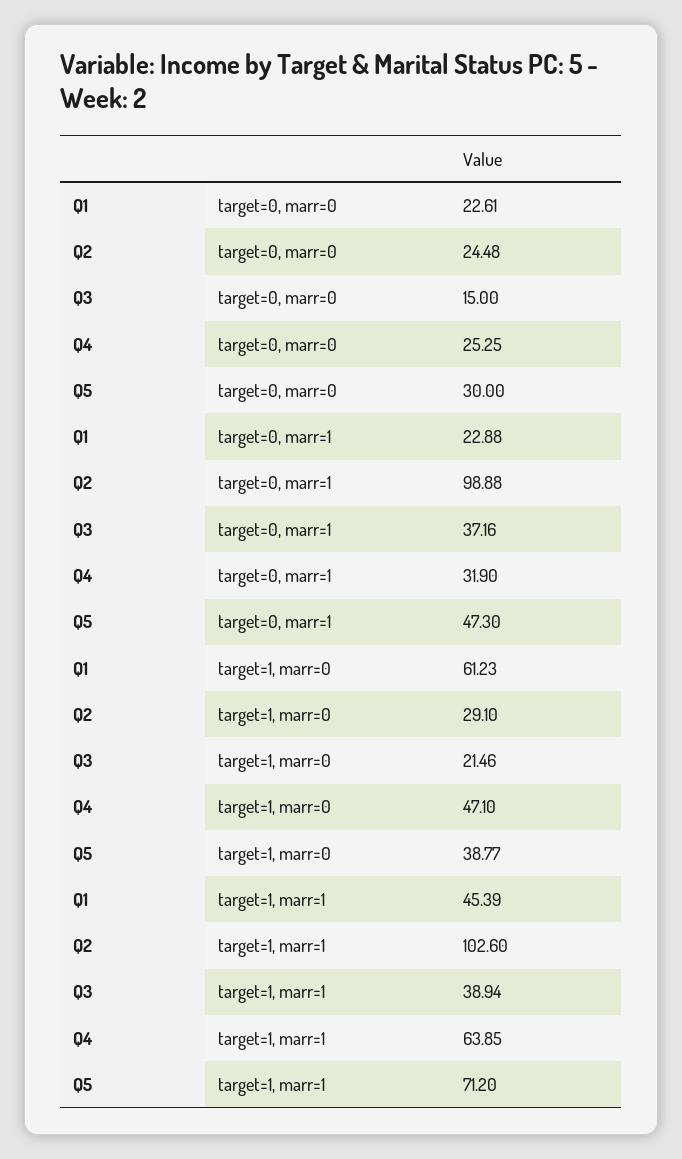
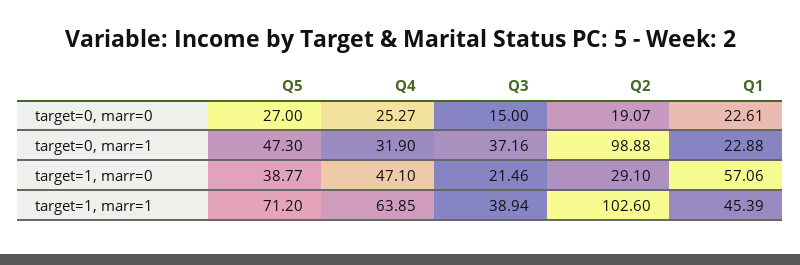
  {
    "Q1": {
      "target=0, marr=0": 22.61,
      "target=0, marr=1": 22.88,
-     "target=1, marr=0": 61.23,
+     "target=1, marr=0": 57.06,
      "target=1, marr=1": 45.39
    },
    "Q2": {
-     "target=0, marr=0": 24.48,
+     "target=0, marr=0": 19.07,
      "target=0, marr=1": 98.88,
      "target=1, marr=0": 29.1,
      "target=1, marr=1": 102.6
    },
    "Q3": {
      "target=0, marr=0": 15,
      "target=0, marr=1": 37.16,
      "target=1, marr=0": 21.46,
      "target=1, marr=1": 38.94
    },
    "Q4": {
-     "target=0, marr=0": 25.25,
+     "target=0, marr=0": 25.27,
      "target=0, marr=1": 31.9,
      "target=1, marr=0": 47.1,
      "target=1, marr=1": 63.85
    },
    "Q5": {
-     "target=0, marr=0": 30,
+     "target=0, marr=0": 27,
      "target=0, marr=1": 47.3,
      "target=1, marr=0": 38.77,
      "target=1, marr=1": 71.2
    }
  }

